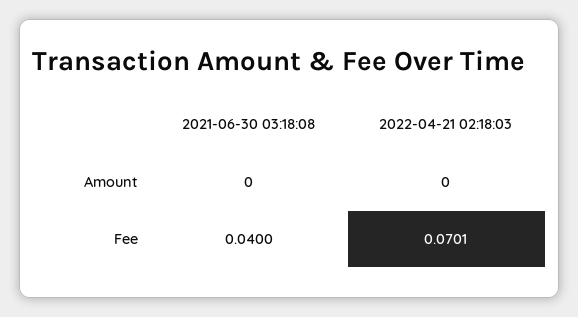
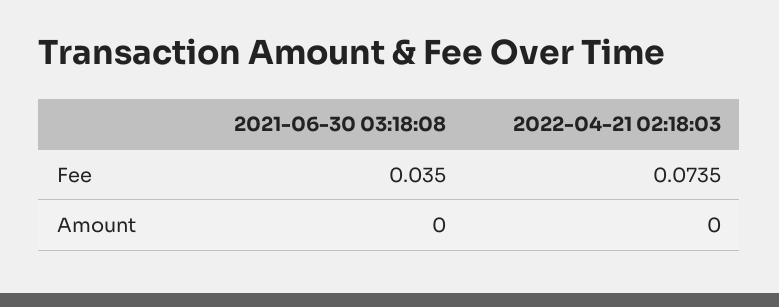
  {
    "2021-06-30 03:18:08": {
      "Amount": 0,
-     "Fee": 0.04
+     "Fee": 0.035
    },
    "2022-04-21 02:18:03": {
      "Amount": 0,
-     "Fee": 0.0701
+     "Fee": 0.0735
    }
  }

